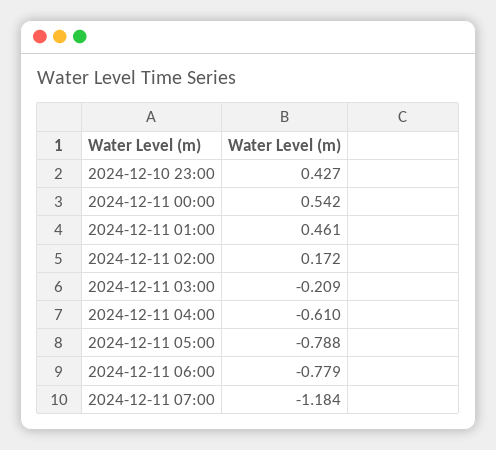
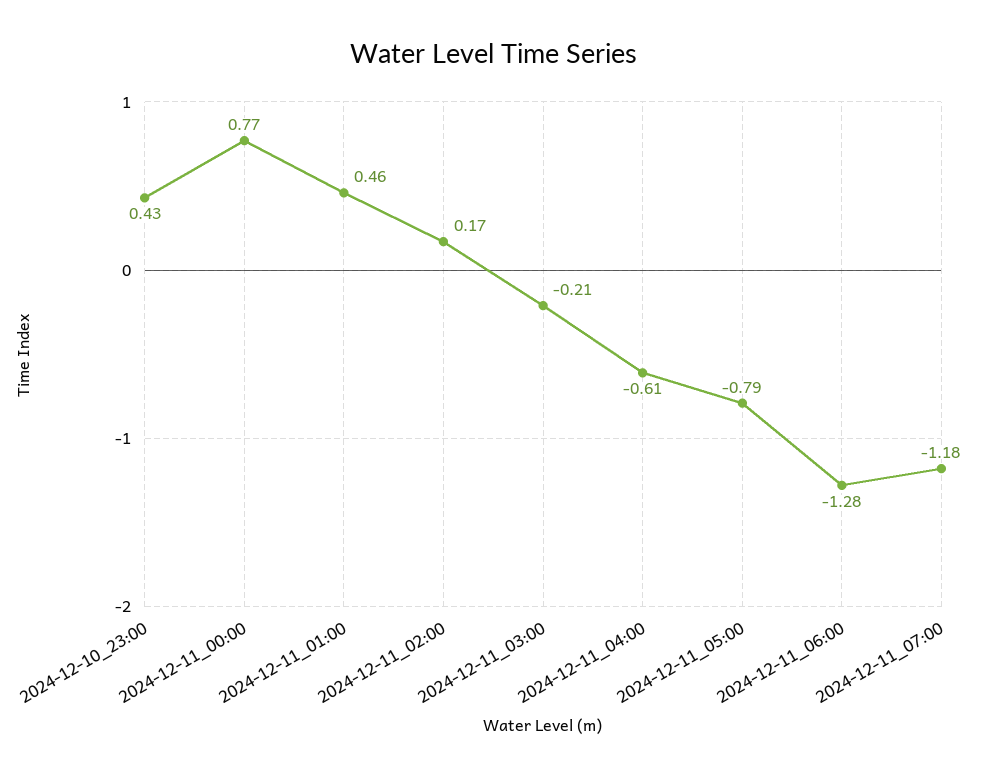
  {
    "2024-12-10 23:00": 0.427,
-   "2024-12-11 00:00": 0.542,
+   "2024-12-11 00:00": 0.77,
    "2024-12-11 01:00": 0.461,
    "2024-12-11 02:00": 0.172,
    "2024-12-11 03:00": -0.209,
    "2024-12-11 04:00": -0.61,
    "2024-12-11 05:00": -0.788,
-   "2024-12-11 06:00": -0.779,
+   "2024-12-11 06:00": -1.28,
    "2024-12-11 07:00": -1.184
  }

